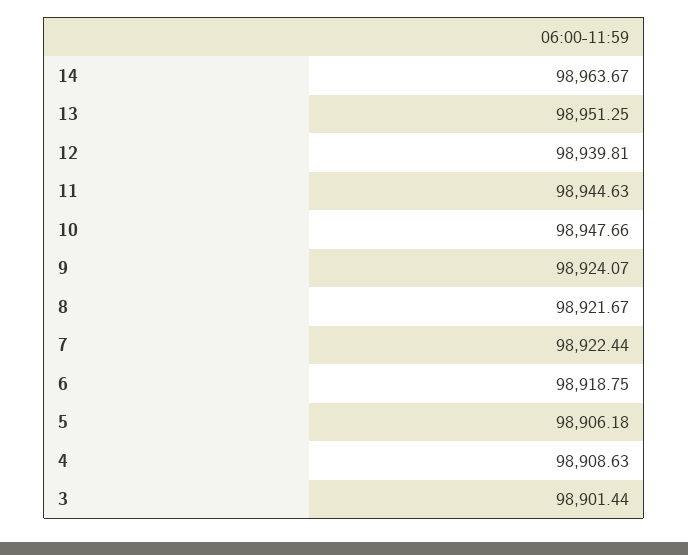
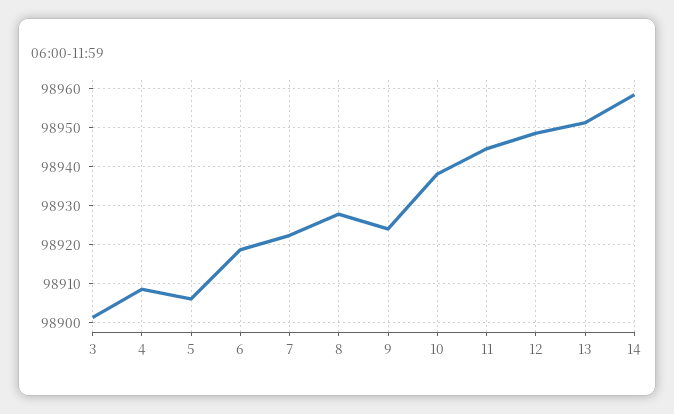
  {
-   "14": 98963.67,
+   "14": 98958,
    "13": 98951.25,
-   "12": 98939.81,
+   "12": 98948,
    "11": 98944.63,
-   "10": 98947.66,
+   "10": 98938,
    "9": 98924.07,
-   "8": 98921.67,
+   "8": 98928,
    "7": 98922.44,
    "6": 98918.75,
    "5": 98906.18,
    "4": 98908.63,
    "3": 98901.44
  }

